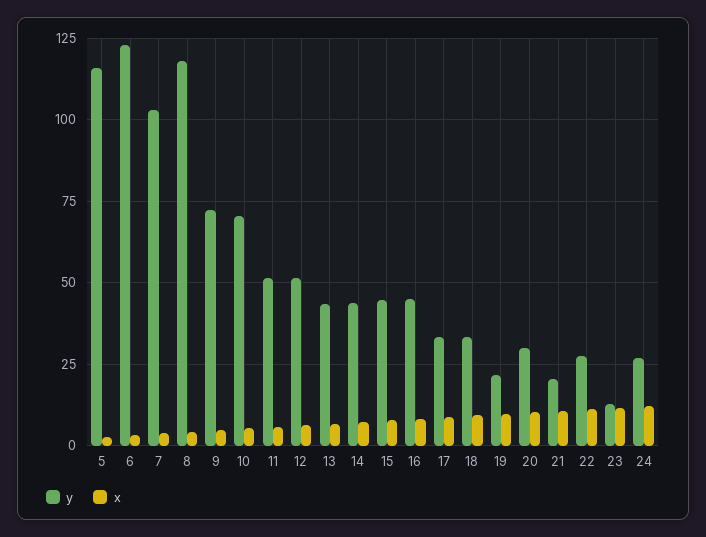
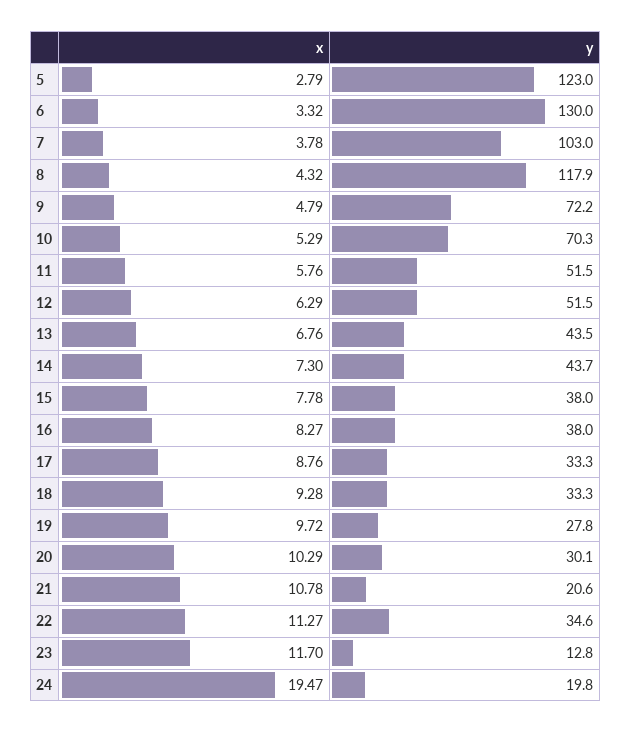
  {
    "y": {
-     "5": 115,
+     "5": 123,
-     "6": 122.5,
+     "6": 130,
      "7": 103,
      "8": 117.9,
      "9": 72.2,
      "10": 70.3,
      "11": 51.5,
      "12": 51.5,
      "13": 43.5,
      "14": 43.7,
-     "15": 45,
+     "15": 38,
-     "16": 45,
+     "16": 38,
      "17": 33.3,
      "18": 33.3,
-     "19": 22.5,
+     "19": 27.8,
      "20": 30.1,
      "21": 20.6,
-     "22": 27.5,
+     "22": 34.6,
      "23": 12.8,
-     "24": 27.5
+     "24": 19.8
    },
    "x": {
      "5": 2.79,
      "6": 3.32,
      "7": 3.78,
      "8": 4.32,
      "9": 4.79,
      "10": 5.29,
      "11": 5.76,
      "12": 6.29,
      "13": 6.76,
      "14": 7.3,
      "15": 7.78,
      "16": 8.27,
      "17": 8.76,
      "18": 9.28,
      "19": 9.72,
      "20": 10.29,
      "21": 10.78,
      "22": 11.27,
      "23": 11.7,
-     "24": 12.5
+     "24": 19.47
    }
  }

